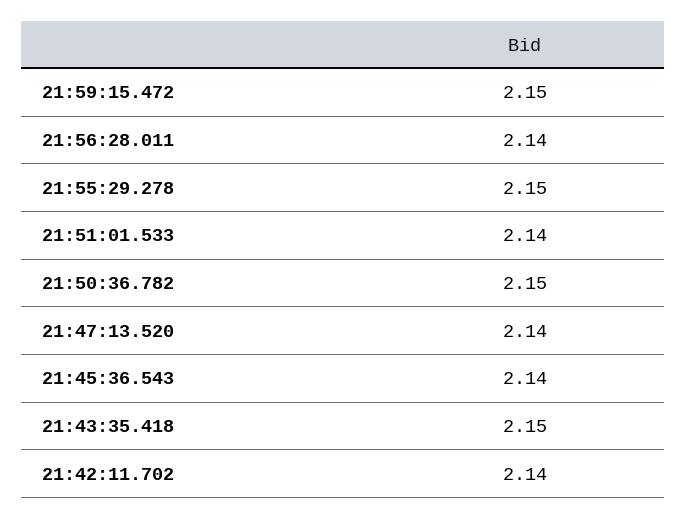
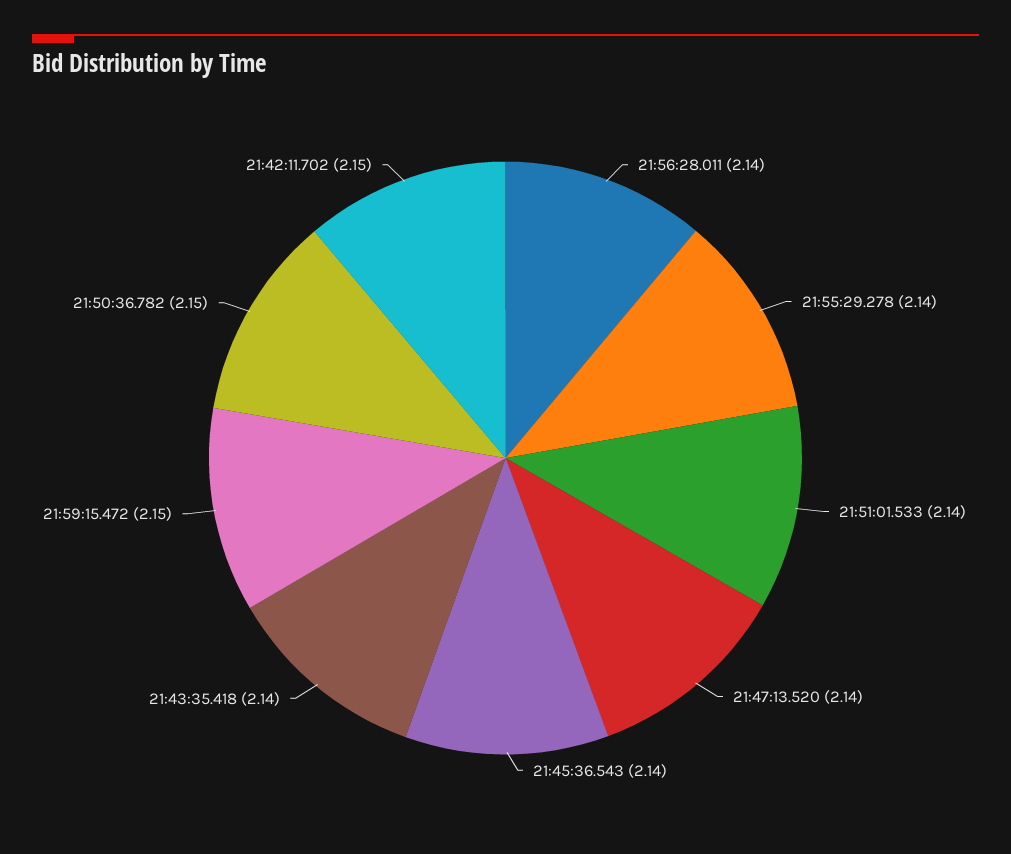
  {
    "21:59:15.472": 2.15,
    "21:56:28.011": 2.14,
-   "21:55:29.278": 2.15,
+   "21:55:29.278": 2.14,
    "21:51:01.533": 2.14,
    "21:50:36.782": 2.15,
    "21:47:13.520": 2.14,
    "21:45:36.543": 2.14,
-   "21:43:35.418": 2.15,
+   "21:43:35.418": 2.14,
-   "21:42:11.702": 2.14
+   "21:42:11.702": 2.15
  }

